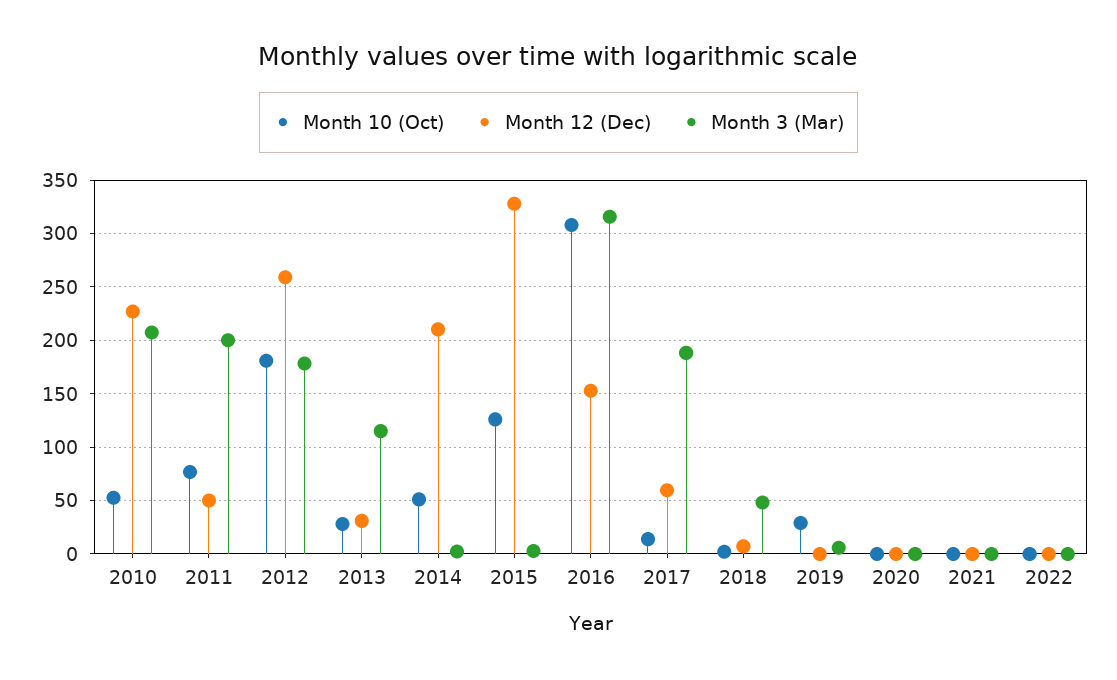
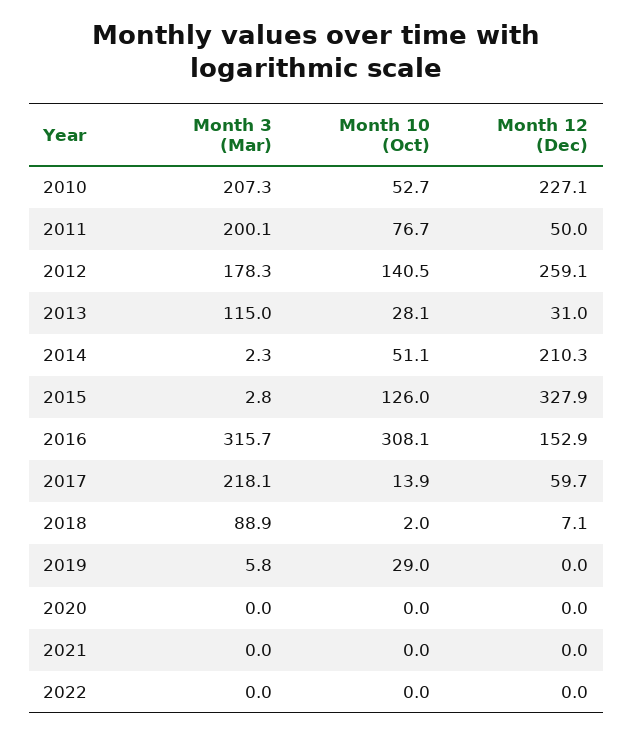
  {
    "Month 10 (Oct)": {
      "2010": 52.7,
      "2011": 76.7,
-     "2012": 180,
+     "2012": 140.5,
      "2013": 28.1,
      "2014": 51.1,
      "2015": 126,
      "2016": 308.1,
      "2017": 13.9,
      "2018": 2,
      "2019": 29,
      "2020": 0,
      "2021": 0,
      "2022": 0
    },
    "Month 12 (Dec)": {
      "2010": 227.1,
      "2011": 50,
      "2012": 259.1,
      "2013": 31,
      "2014": 210.3,
      "2015": 327.9,
      "2016": 152.9,
      "2017": 59.7,
      "2018": 7.1,
      "2019": 0,
      "2020": 0,
      "2021": 0,
      "2022": 0
    },
    "Month 3 (Mar)": {
      "2010": 207.3,
      "2011": 200.1,
      "2012": 178.3,
      "2013": 115,
      "2014": 2.3,
      "2015": 2.8,
      "2016": 315.7,
-     "2017": 190,
+     "2017": 218.1,
-     "2018": 50,
+     "2018": 88.9,
      "2019": 5.8,
      "2020": 0,
      "2021": 0,
      "2022": 0
    }
  }

